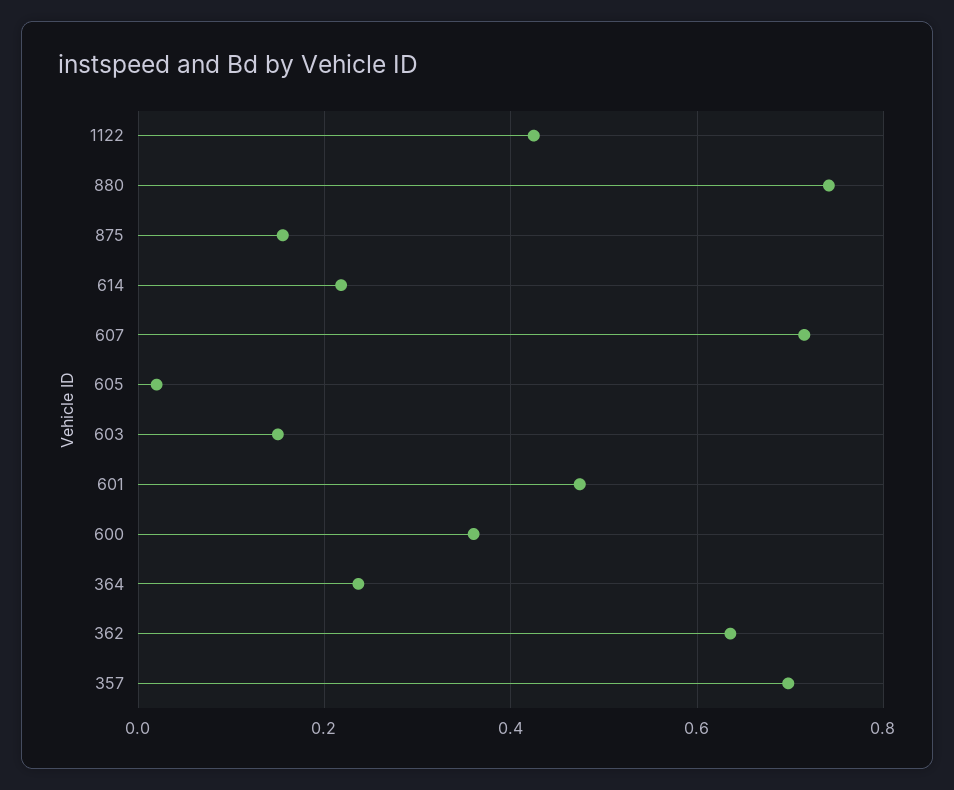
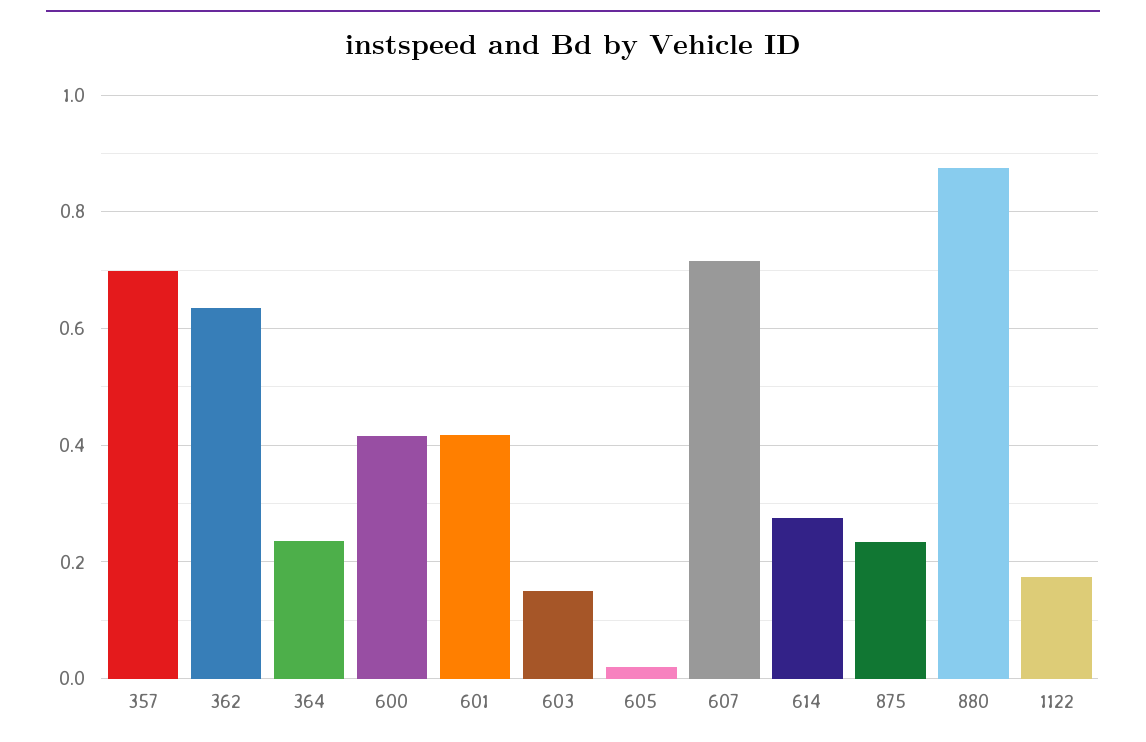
  {
-   "1122": 0.42,
+   "1122": 0.18,
-   "880": 0.74,
+   "880": 0.88,
-   "875": 0.16,
+   "875": 0.24,
-   "614": 0.22,
+   "614": 0.28,
    "607": 0.72,
    "605": 0.02,
    "603": 0.16,
-   "601": 0.48,
+   "601": 0.42,
-   "600": 0.36,
+   "600": 0.42,
    "364": 0.24,
    "362": 0.64,
    "357": 0.7
  }

